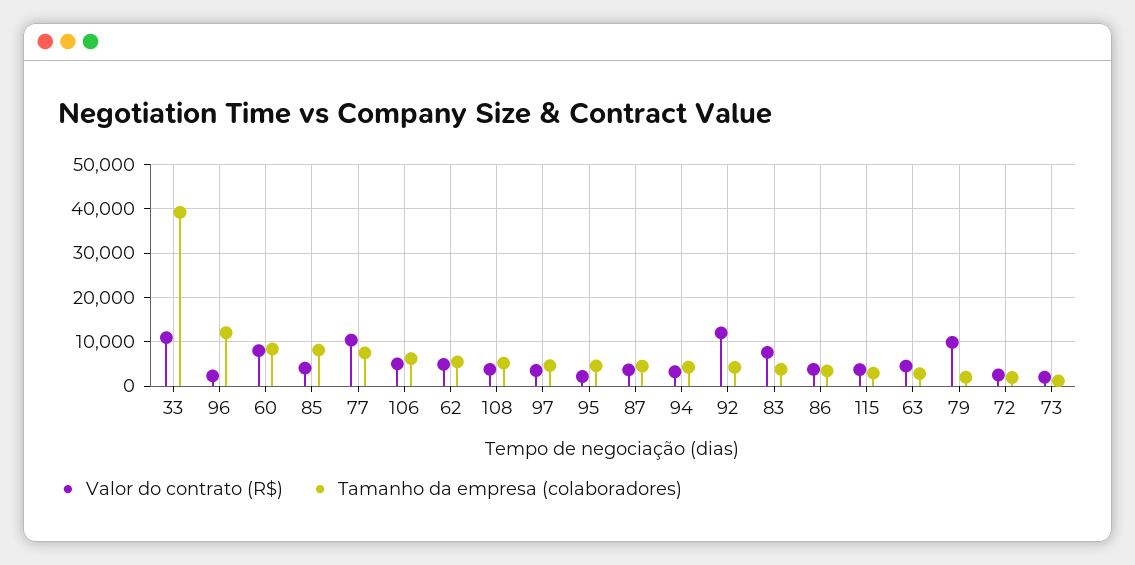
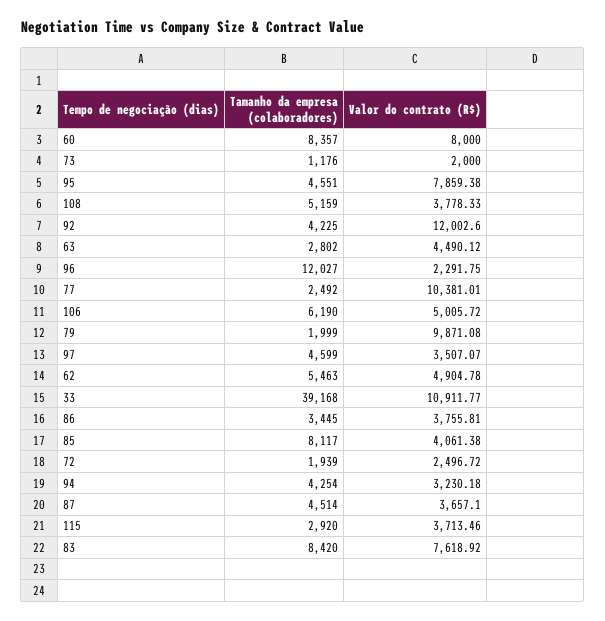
  {
    "Valor do contrato (R$)": {
      "33": 10911.77,
      "96": 2291.75,
      "60": 8000,
      "85": 4061.38,
      "77": 10381.01,
      "106": 5005.72,
      "62": 4904.78,
      "108": 3778.33,
      "97": 3507.07,
-     "95": 2000,
+     "95": 7859.38,
      "87": 3657.1,
      "94": 3230.18,
      "92": 12002.6,
      "83": 7618.92,
      "86": 3755.81,
      "115": 3713.46,
      "63": 4490.12,
      "79": 9871.08,
      "72": 2496.72,
      "73": 2000
    },
    "Tamanho da empresa (colaboradores)": {
      "33": 39168,
      "96": 12027,
      "60": 8357,
      "85": 8117,
-     "77": 8000,
+     "77": 2492,
      "106": 6190,
      "62": 5463,
      "108": 5159,
      "97": 4599,
      "95": 4551,
      "87": 4514,
      "94": 4254,
      "92": 4225,
-     "83": 4000,
+     "83": 8420,
      "86": 3445,
      "115": 2920,
      "63": 2802,
      "79": 1999,
      "72": 1939,
      "73": 1176
    }
  }

